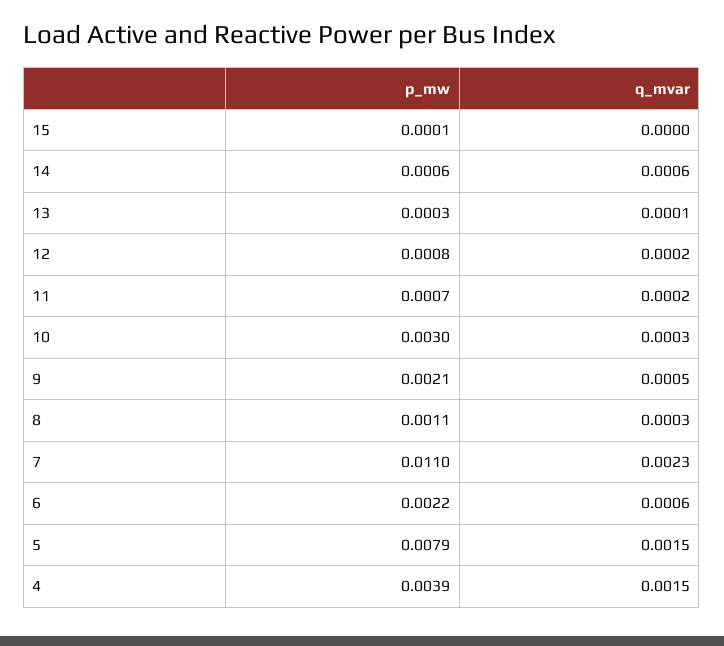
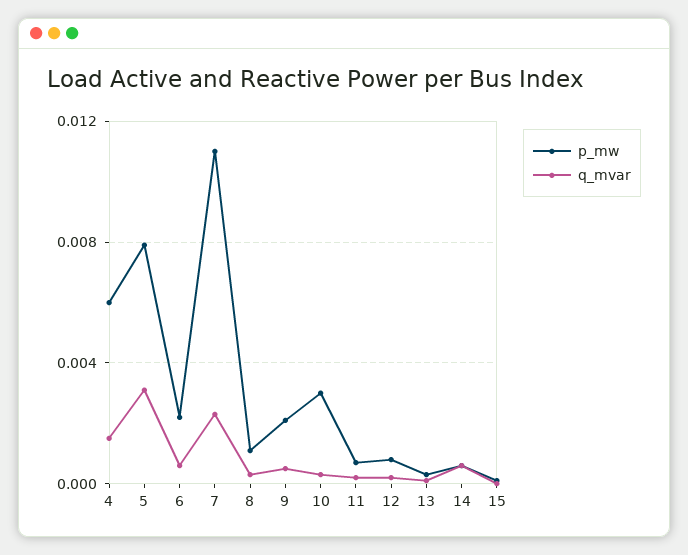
  {
    "p_mw": {
      "15": 0.0001,
      "14": 0.0006,
      "13": 0.0003,
      "12": 0.0008,
      "11": 0.0007,
      "10": 0.003,
      "9": 0.0021,
      "8": 0.0011,
      "7": 0.011,
      "6": 0.0022,
      "5": 0.0079,
-     "4": 0.0039
+     "4": 0.006
    },
    "q_mvar": {
      "15": 0,
      "14": 0.0006,
      "13": 0.0001,
      "12": 0.0002,
      "11": 0.0002,
      "10": 0.0003,
      "9": 0.0005,
      "8": 0.0003,
      "7": 0.0023,
      "6": 0.0006,
-     "5": 0.0015,
+     "5": 0.003,
      "4": 0.0015
    }
  }

